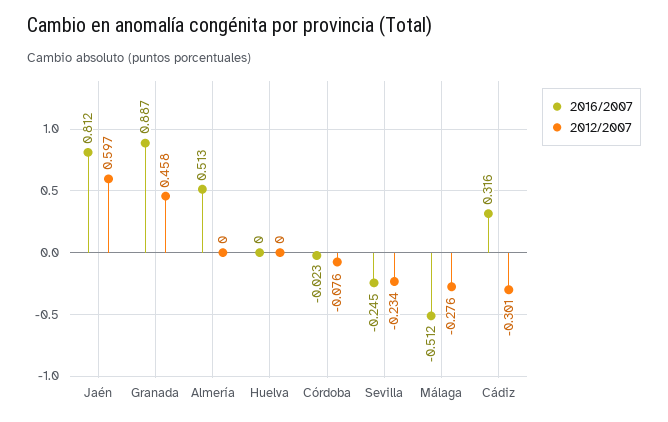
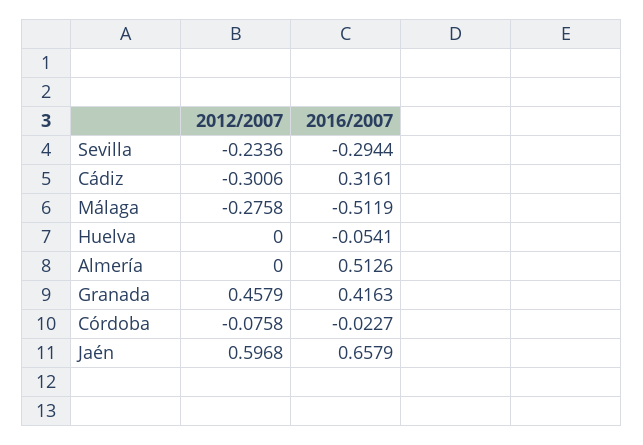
  {
    "2016/2007": {
-     "Jaén": 0.812,
+     "Jaén": 0.6579,
-     "Granada": 0.887,
+     "Granada": 0.4163,
      "Almería": 0.5126,
-     "Huelva": 0,
+     "Huelva": -0.0541,
      "Córdoba": -0.0227,
-     "Sevilla": -0.245,
+     "Sevilla": -0.2944,
      "Málaga": -0.5119,
      "Cádiz": 0.3161
    },
    "2012/2007": {
      "Jaén": 0.5968,
      "Granada": 0.4579,
      "Almería": 0,
      "Huelva": 0,
      "Córdoba": -0.0758,
      "Sevilla": -0.2336,
      "Málaga": -0.2758,
      "Cádiz": -0.3006
    }
  }

